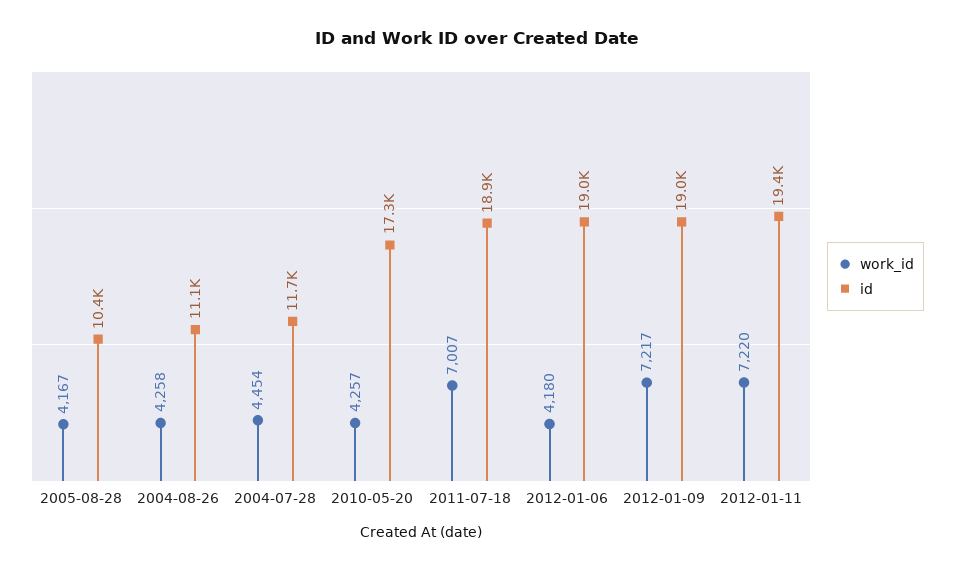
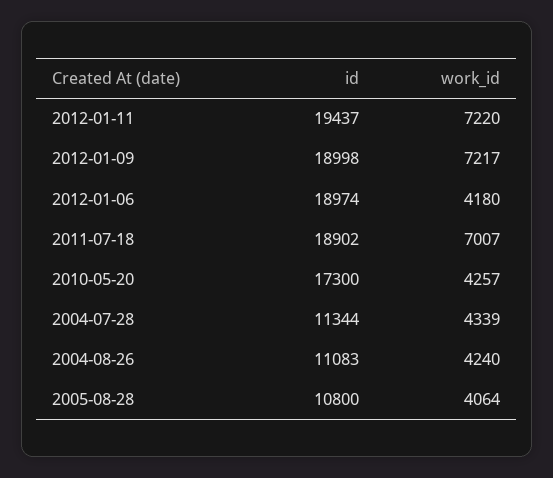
  {
    "work_id": {
-     "2005-08-28": 4167,
+     "2005-08-28": 4064,
-     "2004-08-26": 4258,
+     "2004-08-26": 4240,
-     "2004-07-28": 4454,
+     "2004-07-28": 4339,
      "2010-05-20": 4257,
      "2011-07-18": 7007,
      "2012-01-06": 4180,
      "2012-01-09": 7217,
      "2012-01-11": 7220
    },
    "id": {
-     "2005-08-28": 10400,
+     "2005-08-28": 10800,
      "2004-08-26": 11083,
-     "2004-07-28": 11700,
+     "2004-07-28": 11344,
      "2010-05-20": 17300,
      "2011-07-18": 18902,
      "2012-01-06": 18974,
      "2012-01-09": 18998,
      "2012-01-11": 19437
    }
  }

